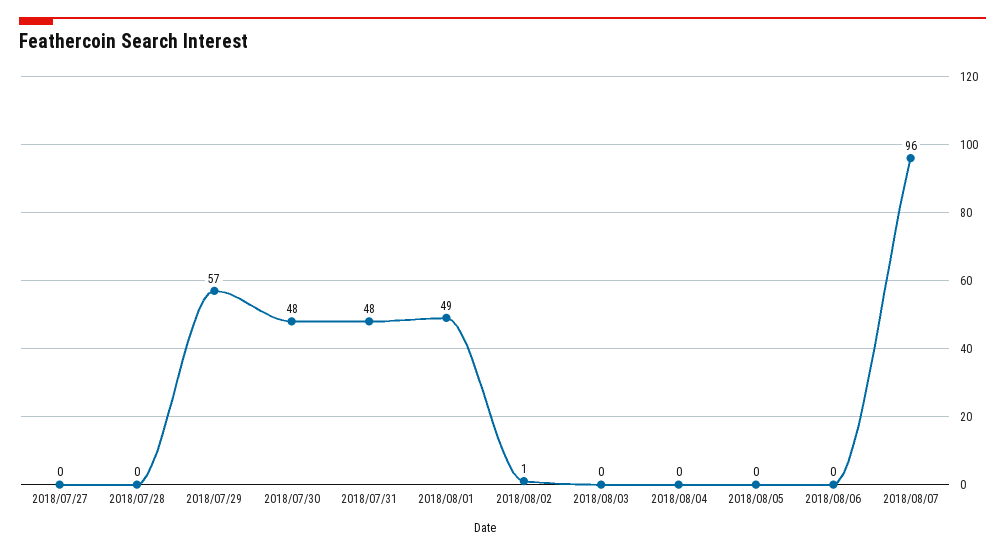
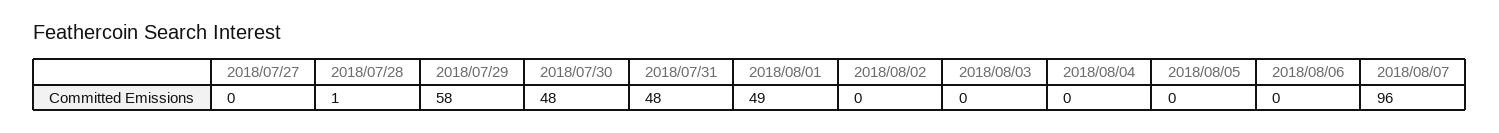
  {
    "2018/07/27": 0,
-   "2018/07/28": 0,
+   "2018/07/28": 1,
-   "2018/07/29": 57,
+   "2018/07/29": 58,
    "2018/07/30": 48,
    "2018/07/31": 48,
    "2018/08/01": 49,
-   "2018/08/02": 1,
+   "2018/08/02": 0,
    "2018/08/03": 0,
    "2018/08/04": 0,
    "2018/08/05": 0,
    "2018/08/06": 0,
    "2018/08/07": 96
  }

